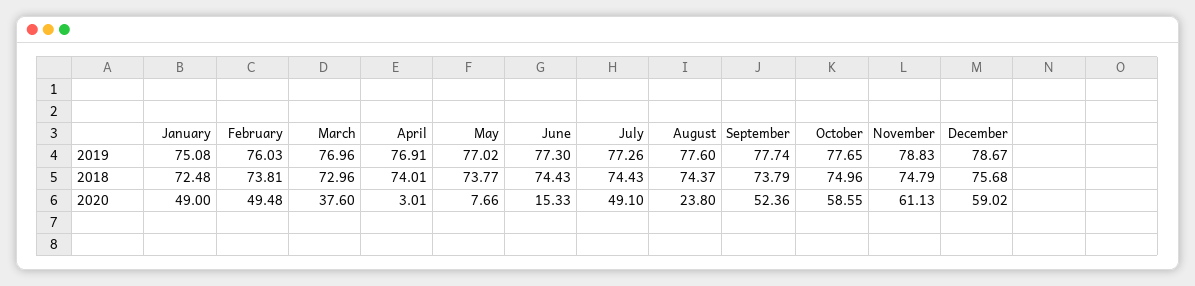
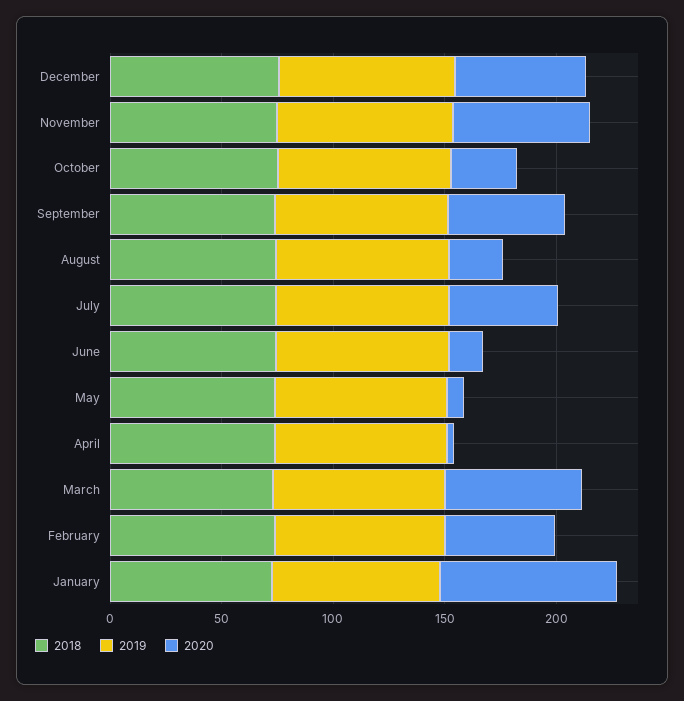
  {
    "2019": {
      "January": 75.08,
      "February": 76.03,
      "March": 76.96,
      "April": 76.91,
      "May": 77.02,
      "June": 77.3,
      "July": 77.26,
      "August": 77.6,
      "September": 77.74,
      "October": 77.65,
      "November": 78.83,
      "December": 78.67
    },
    "2018": {
      "January": 72.48,
      "February": 73.81,
      "March": 72.96,
      "April": 74.01,
      "May": 73.77,
      "June": 74.43,
      "July": 74.43,
      "August": 74.37,
      "September": 73.79,
      "October": 74.96,
      "November": 74.79,
      "December": 75.68
    },
    "2020": {
-     "January": 49,
+     "January": 80,
      "February": 49.48,
-     "March": 37.6,
+     "March": 60,
      "April": 3.01,
      "May": 7.66,
      "June": 15.33,
      "July": 49.1,
      "August": 23.8,
      "September": 52.36,
-     "October": 58.55,
+     "October": 30,
      "November": 61.13,
      "December": 59.02
    }
  }

